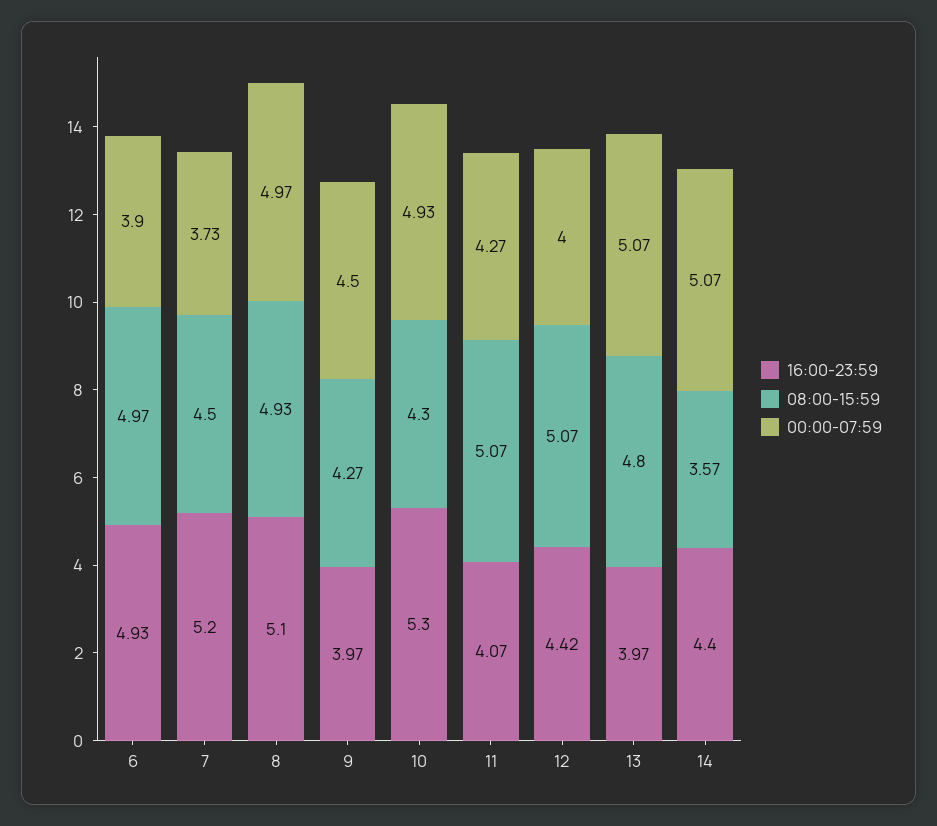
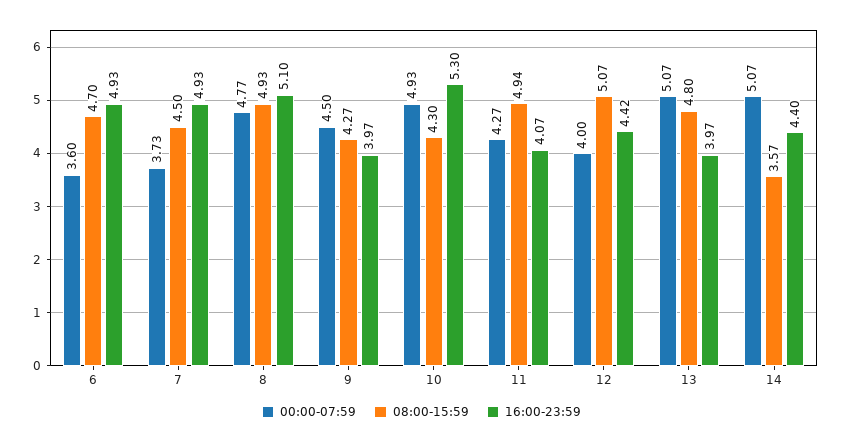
  {
    "16:00-23:59": {
      "6": 4.93,
-     "7": 5.2,
+     "7": 4.93,
      "8": 5.1,
      "9": 3.97,
      "10": 5.3,
      "11": 4.07,
      "12": 4.42,
      "13": 3.97,
      "14": 4.4
    },
    "08:00-15:59": {
-     "6": 4.97,
+     "6": 4.7,
      "7": 4.5,
      "8": 4.93,
      "9": 4.27,
      "10": 4.3,
-     "11": 5.07,
+     "11": 4.94,
      "12": 5.07,
      "13": 4.8,
      "14": 3.57
    },
    "00:00-07:59": {
-     "6": 3.9,
+     "6": 3.6,
      "7": 3.73,
-     "8": 4.97,
+     "8": 4.77,
      "9": 4.5,
      "10": 4.93,
      "11": 4.27,
      "12": 4,
      "13": 5.07,
      "14": 5.07
    }
  }

